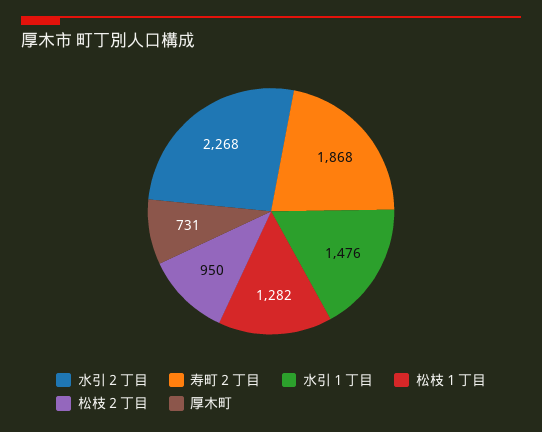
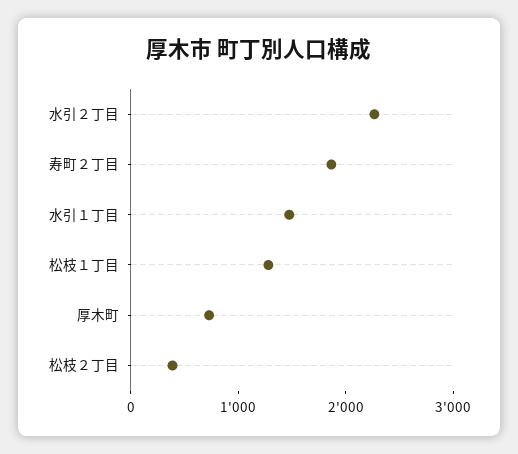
  {
    "水引２丁目": 2268,
    "寿町２丁目": 1868,
    "水引１丁目": 1476,
    "松枝１丁目": 1282,
-   "松枝２丁目": 950,
+   "松枝２丁目": 400,
    "厚木町": 731
  }

